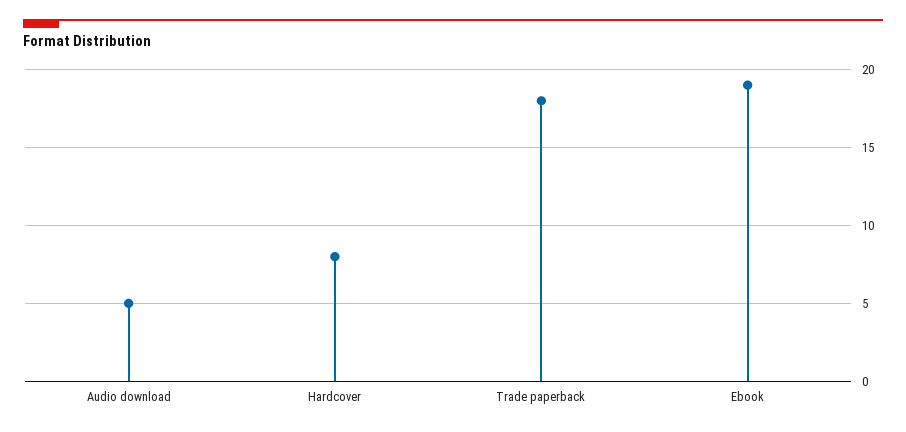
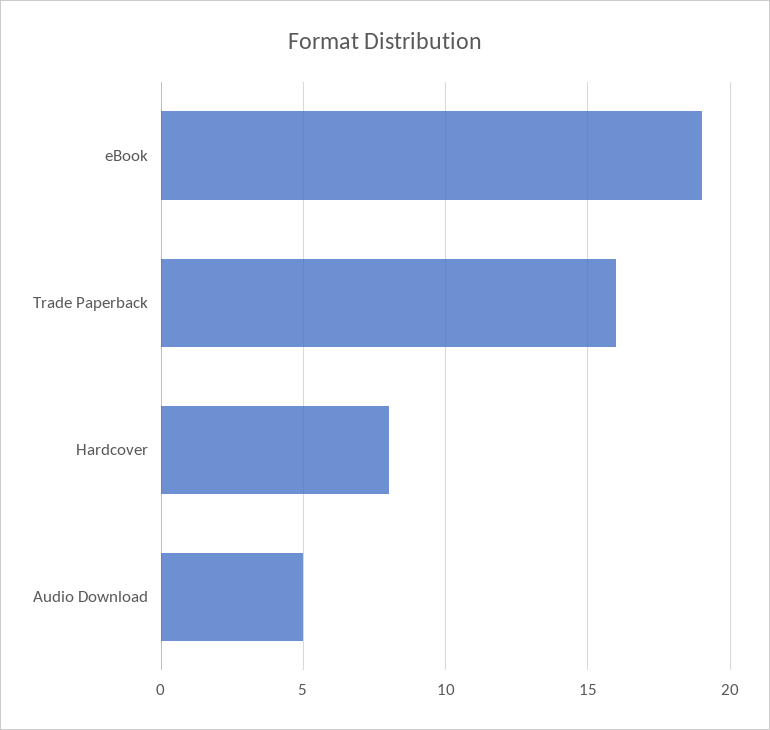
  {
    "Audio download": 5,
    "Hardcover": 8,
-   "Trade paperback": 18,
+   "Trade paperback": 16,
    "Ebook": 19
  }

